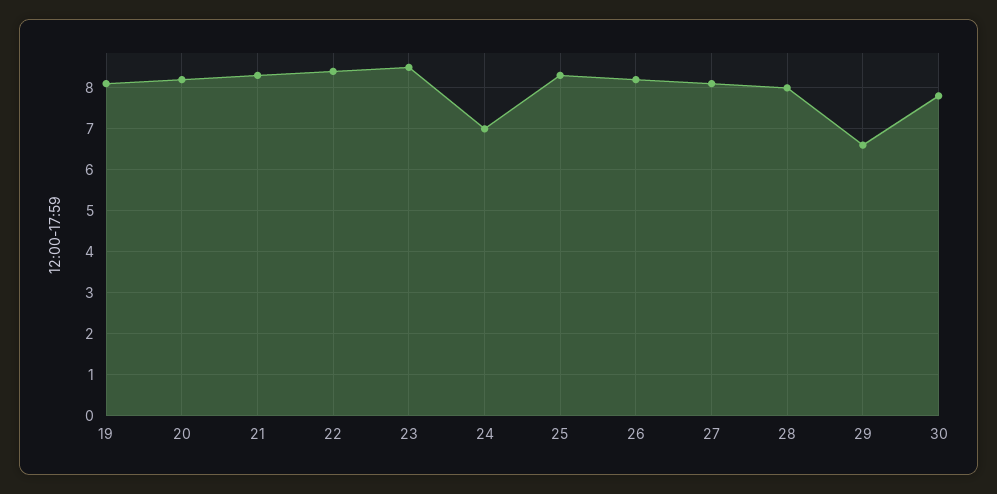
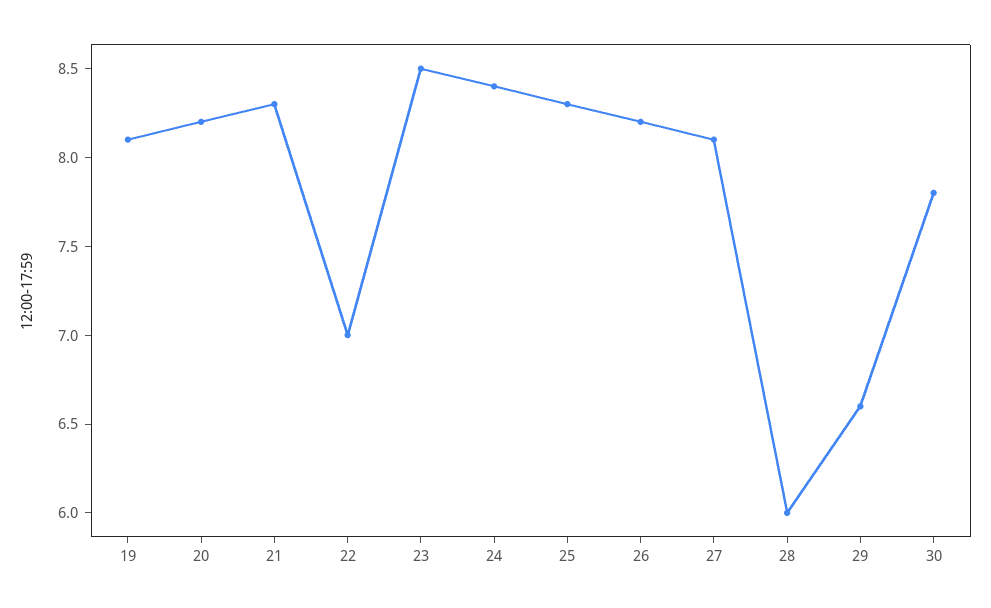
  {
    "19": 8.1,
    "20": 8.2,
    "21": 8.3,
-   "22": 8.5,
+   "22": 7,
    "23": 8.5,
-   "24": 7,
+   "24": 8.4,
    "25": 8.3,
    "26": 8.2,
    "27": 8.1,
-   "28": 8,
+   "28": 6,
    "29": 6.6,
    "30": 7.8
  }

